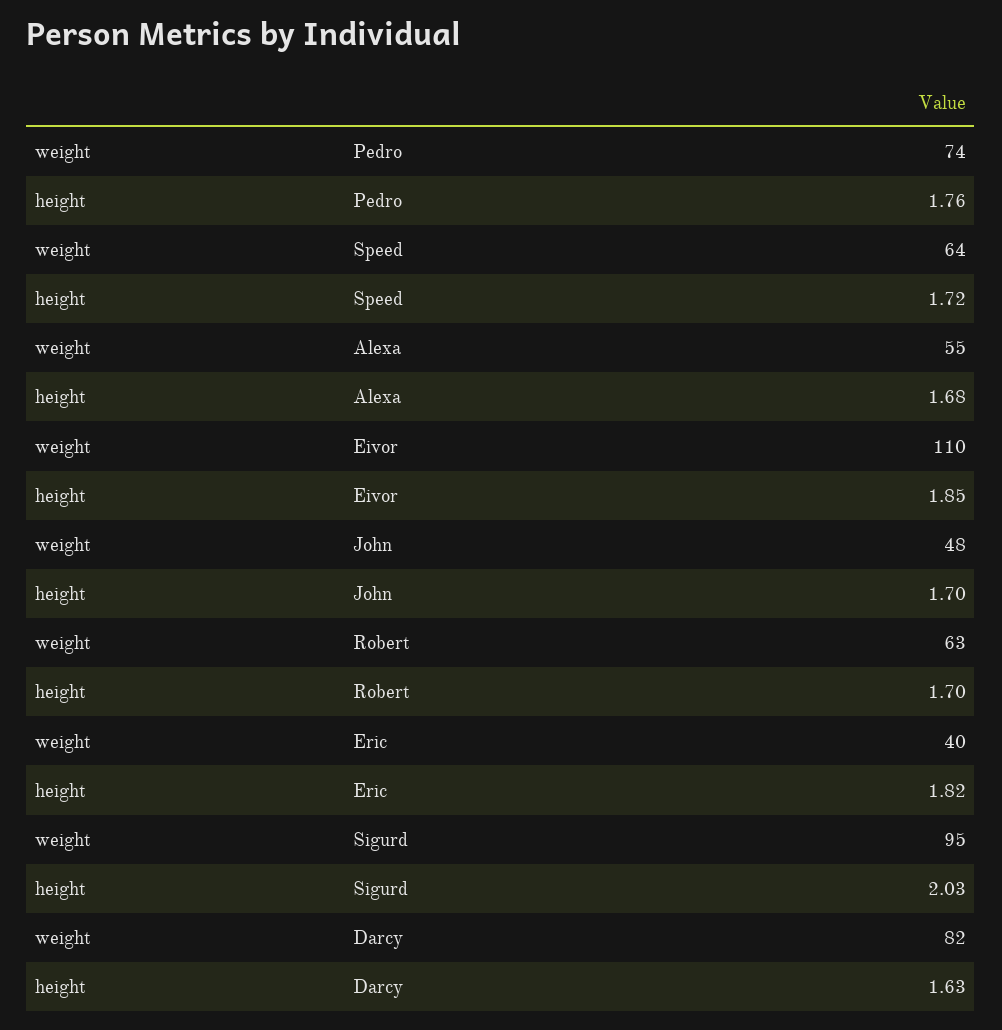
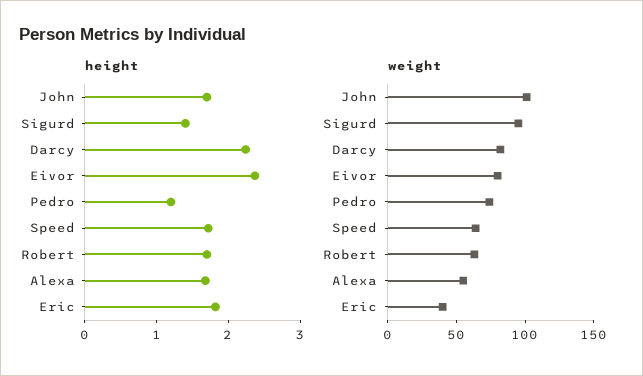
  {
    "weight": {
      "Pedro": 74,
      "Speed": 64,
      "Alexa": 55,
-     "Eivor": 110,
+     "Eivor": 80,
-     "John": 48,
+     "John": 100,
      "Robert": 63,
      "Eric": 40,
      "Sigurd": 95,
      "Darcy": 82
    },
    "height": {
-     "Pedro": 1.76,
+     "Pedro": 1.2,
      "Speed": 1.72,
      "Alexa": 1.68,
-     "Eivor": 1.85,
+     "Eivor": 2.4,
      "John": 1.7,
      "Robert": 1.7,
      "Eric": 1.82,
-     "Sigurd": 2.03,
+     "Sigurd": 1.4,
-     "Darcy": 1.63
+     "Darcy": 2.2
    }
  }

